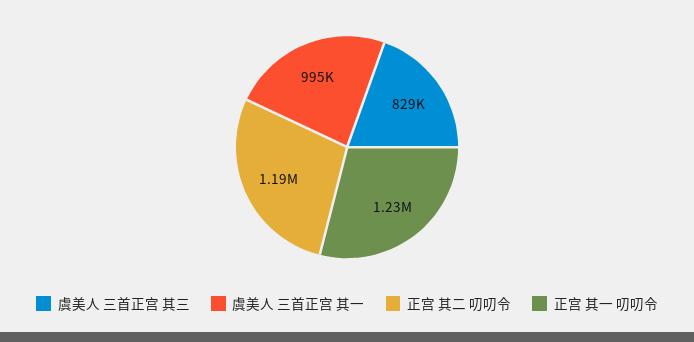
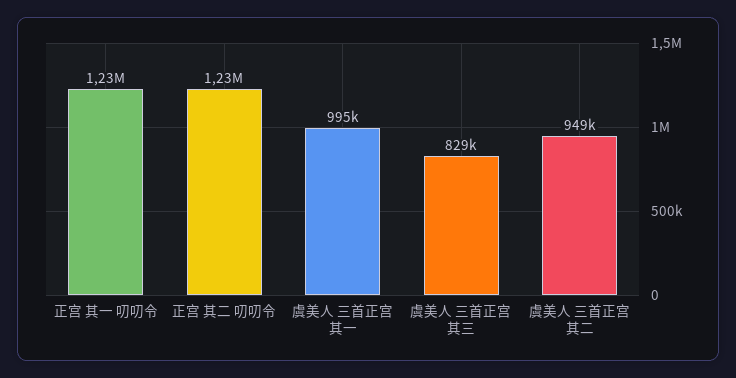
  {
    "虞美人 三首正宫 其三": 829000,
    "虞美人 三首正宫 其一": 995000,
-   "正宫 其二 叨叨令": 1190000,
+   "正宫 其二 叨叨令": 1230000,
-   "正宫 其一 叨叨令": 1230000
+   "正宫 其一 叨叨令": 1230000,
+   "虞美人 三首正宫 其二": 949000
  }

